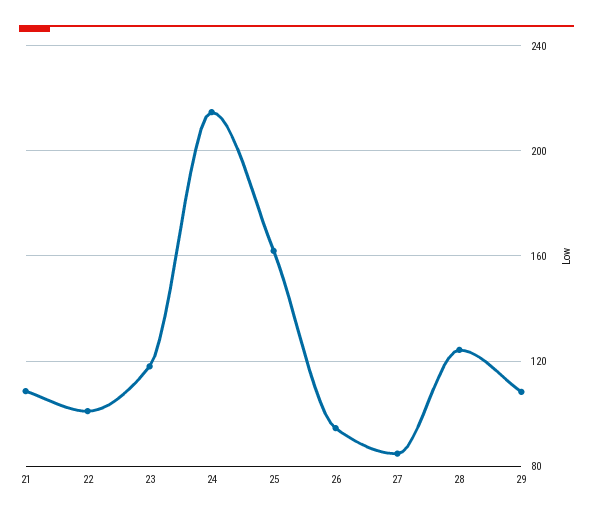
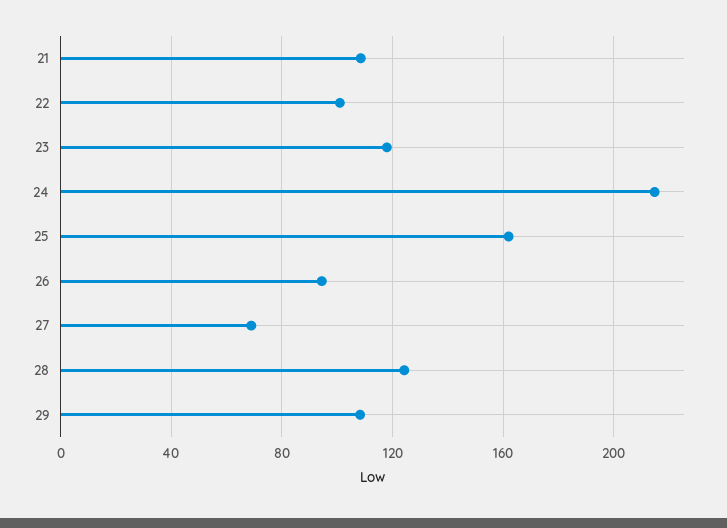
  {
    "21": 110,
    "22": 100,
    "23": 120,
    "24": 215,
    "25": 160,
    "26": 95,
-   "27": 85,
+   "27": 70,
    "28": 125,
    "29": 110
  }

